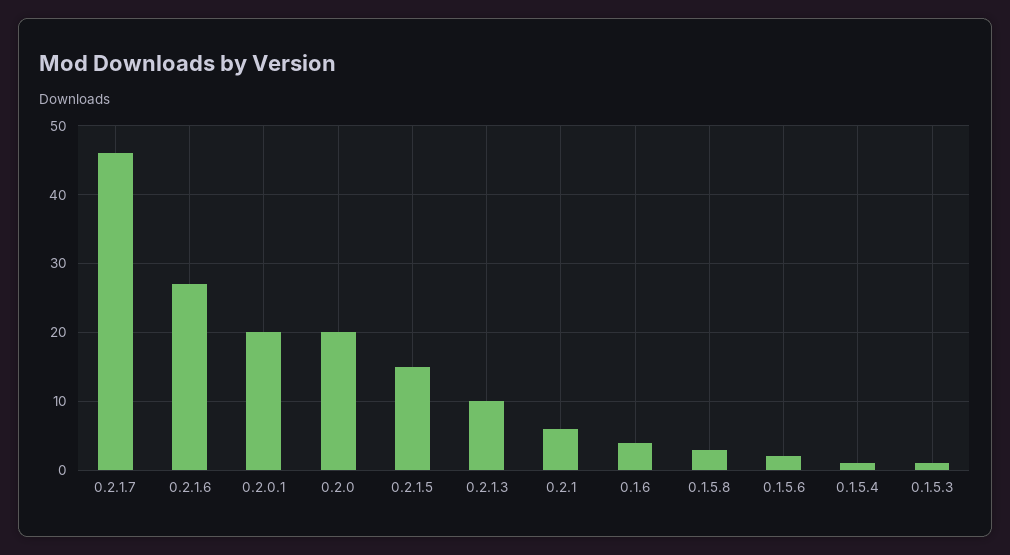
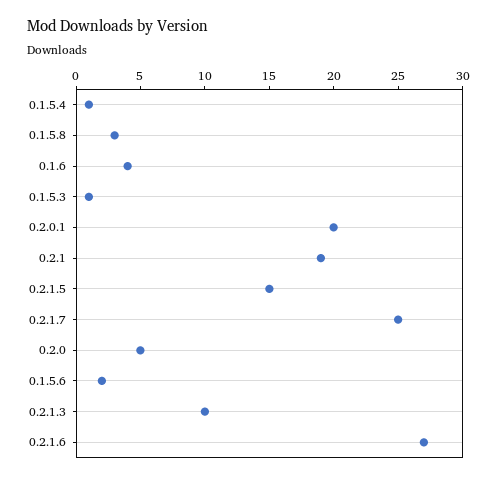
  {
-   "0.2.1.7": 46,
+   "0.2.1.7": 25,
    "0.2.1.6": 27,
    "0.2.0.1": 20,
-   "0.2.0": 20,
+   "0.2.0": 5,
    "0.2.1.5": 15,
    "0.2.1.3": 10,
-   "0.2.1": 6,
+   "0.2.1": 19,
    "0.1.6": 4,
    "0.1.5.8": 3,
    "0.1.5.6": 2,
    "0.1.5.4": 1,
    "0.1.5.3": 1
  }

